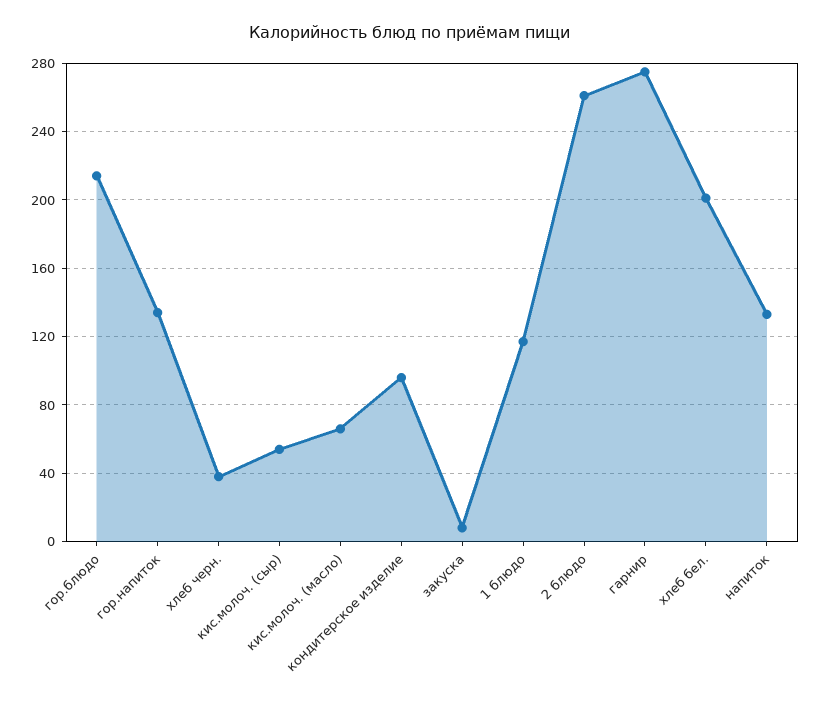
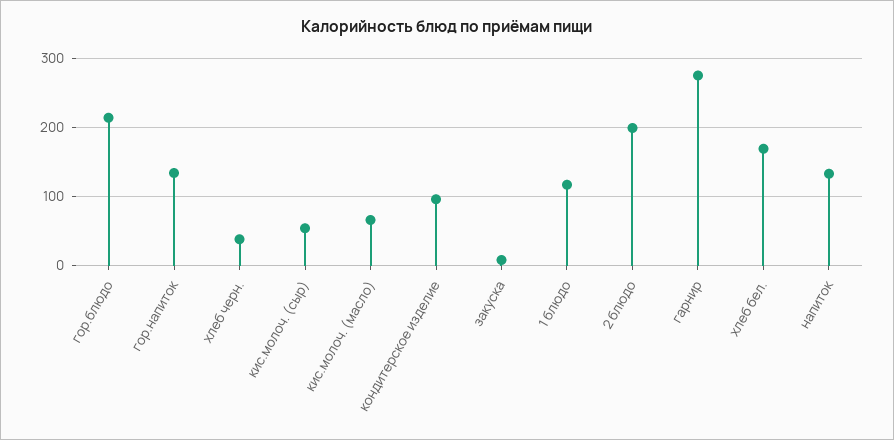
  {
    "гор.блюдо": 215,
    "гор.напиток": 135,
    "хлеб черн.": 40,
    "кис.молоч. (сыр)": 55,
    "кис.молоч. (масло)": 65,
    "кондитерское изделие": 95,
    "закуска": 10,
    "1 блюдо": 115,
-   "2 блюдо": 260,
+   "2 блюдо": 200,
    "гарнир": 275,
-   "хлеб бел.": 200,
+   "хлеб бел.": 170,
    "напиток": 135
  }

